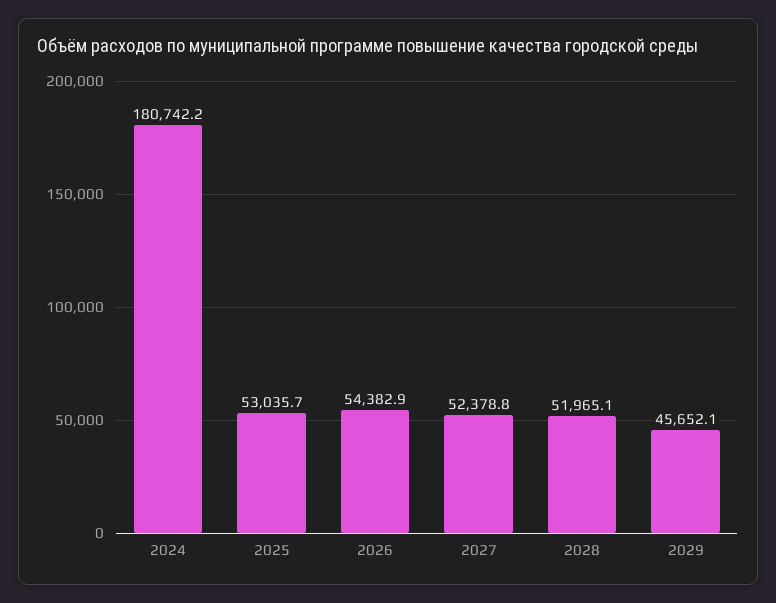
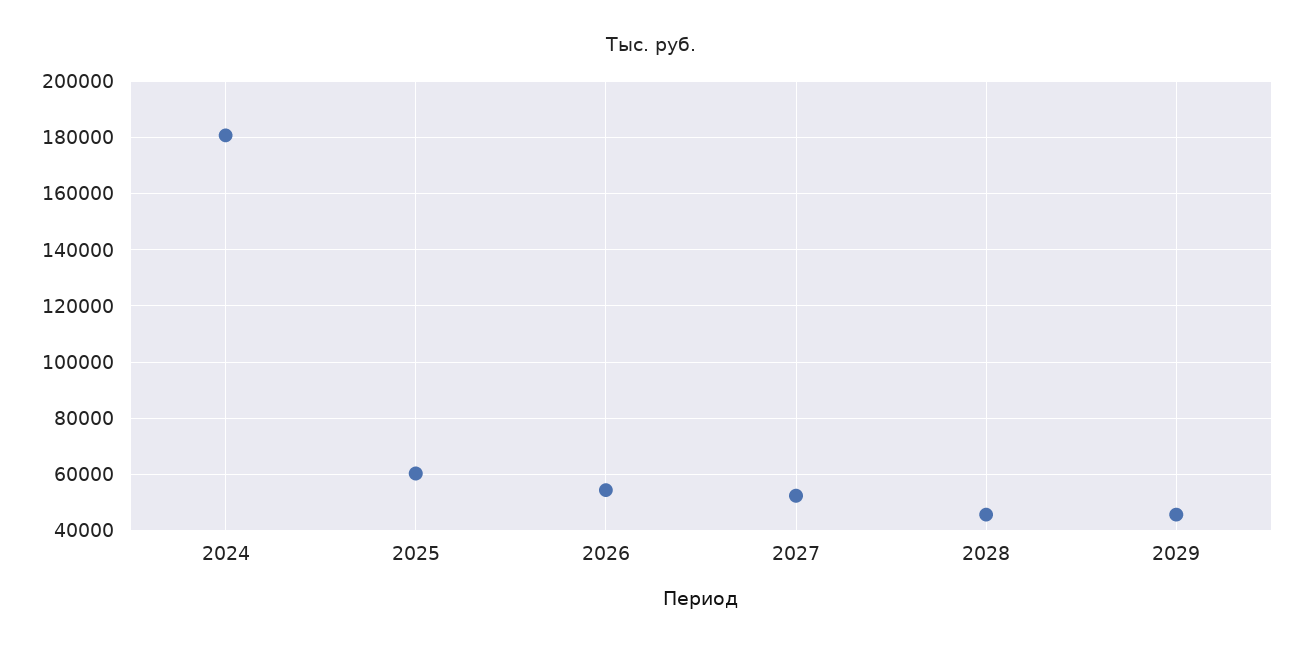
  {
    "2024": 180742.2,
-   "2025": 53035.7,
+   "2025": 60000,
    "2026": 54382.9,
    "2027": 52378.8,
-   "2028": 51965.1,
+   "2028": 45000,
    "2029": 45652.1
  }

